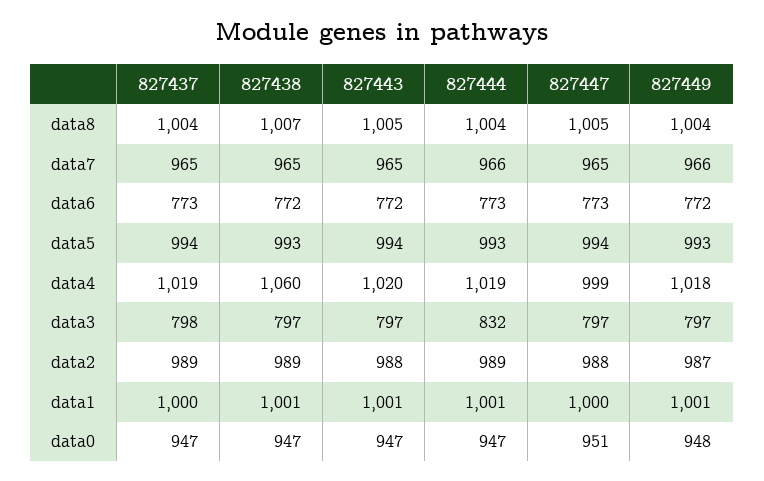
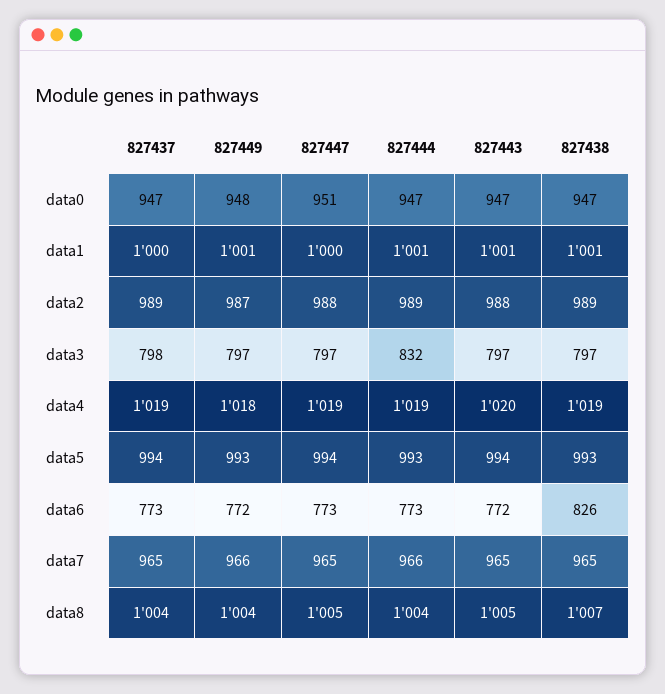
  {
    "827437": {
      "data8": 1004,
      "data7": 965,
      "data6": 773,
      "data5": 994,
      "data4": 1019,
      "data3": 798,
      "data2": 989,
      "data1": 1000,
      "data0": 947
    },
    "827438": {
      "data8": 1007,
      "data7": 965,
-     "data6": 772,
+     "data6": 826,
      "data5": 993,
-     "data4": 1060,
+     "data4": 1019,
      "data3": 797,
      "data2": 989,
      "data1": 1001,
      "data0": 947
    },
    "827443": {
      "data8": 1005,
      "data7": 965,
      "data6": 772,
      "data5": 994,
      "data4": 1020,
      "data3": 797,
      "data2": 988,
      "data1": 1001,
      "data0": 947
    },
    "827444": {
      "data8": 1004,
      "data7": 966,
      "data6": 773,
      "data5": 993,
      "data4": 1019,
      "data3": 832,
      "data2": 989,
      "data1": 1001,
      "data0": 947
    },
    "827447": {
      "data8": 1005,
      "data7": 965,
      "data6": 773,
      "data5": 994,
-     "data4": 999,
+     "data4": 1019,
      "data3": 797,
      "data2": 988,
      "data1": 1000,
      "data0": 951
    },
    "827449": {
      "data8": 1004,
      "data7": 966,
      "data6": 772,
      "data5": 993,
      "data4": 1018,
      "data3": 797,
      "data2": 987,
      "data1": 1001,
      "data0": 948
    }
  }

